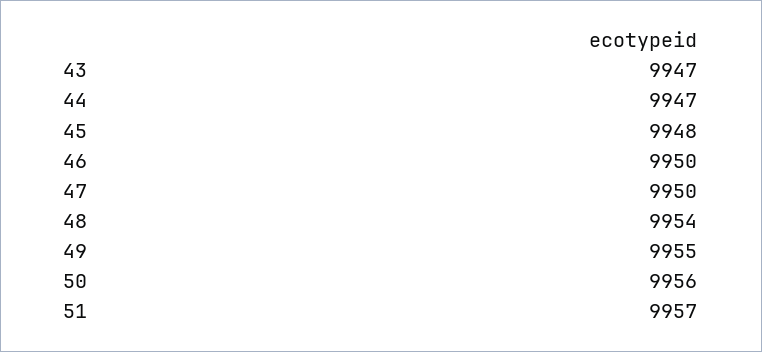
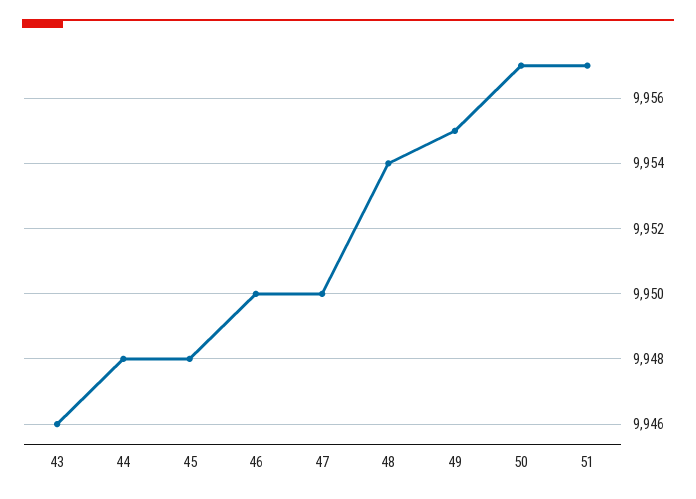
  {
-   "43": 9947,
+   "43": 9946,
-   "44": 9947,
+   "44": 9948,
    "45": 9948,
    "46": 9950,
    "47": 9950,
    "48": 9954,
    "49": 9955,
-   "50": 9956,
+   "50": 9957,
    "51": 9957
  }

